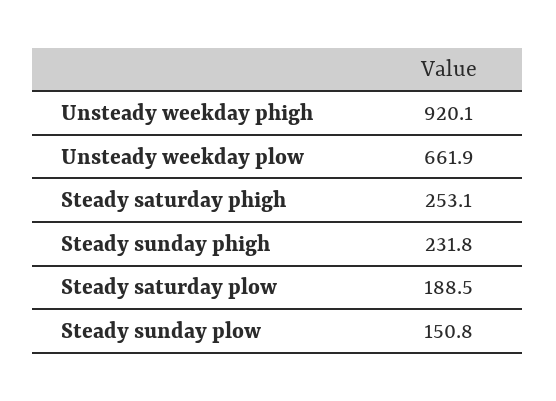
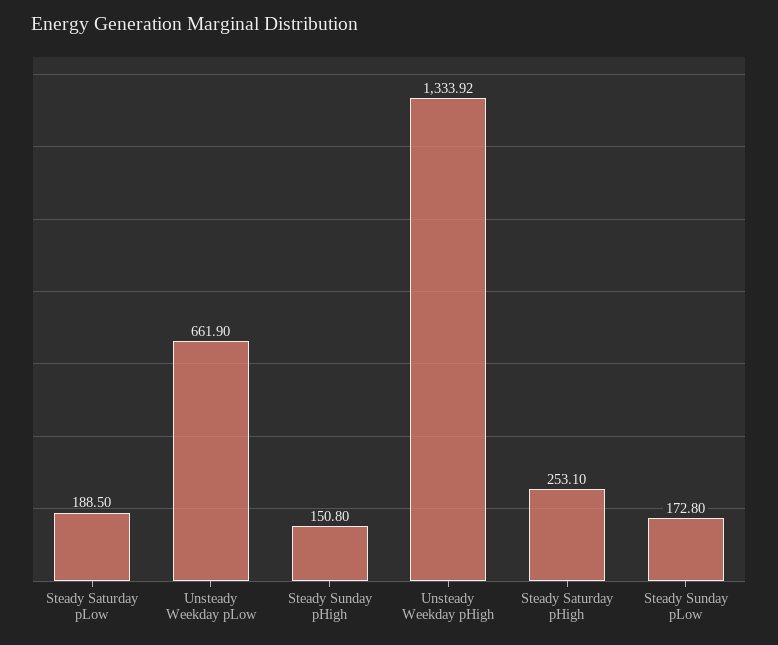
  {
-   "Unsteady weekday phigh": 920.1,
+   "Unsteady weekday phigh": 1333.92,
    "Unsteady weekday plow": 661.9,
    "Steady saturday phigh": 253.1,
-   "Steady sunday phigh": 231.8,
+   "Steady sunday phigh": 150.8,
    "Steady saturday plow": 188.5,
-   "Steady sunday plow": 150.8
+   "Steady sunday plow": 172.8
  }

